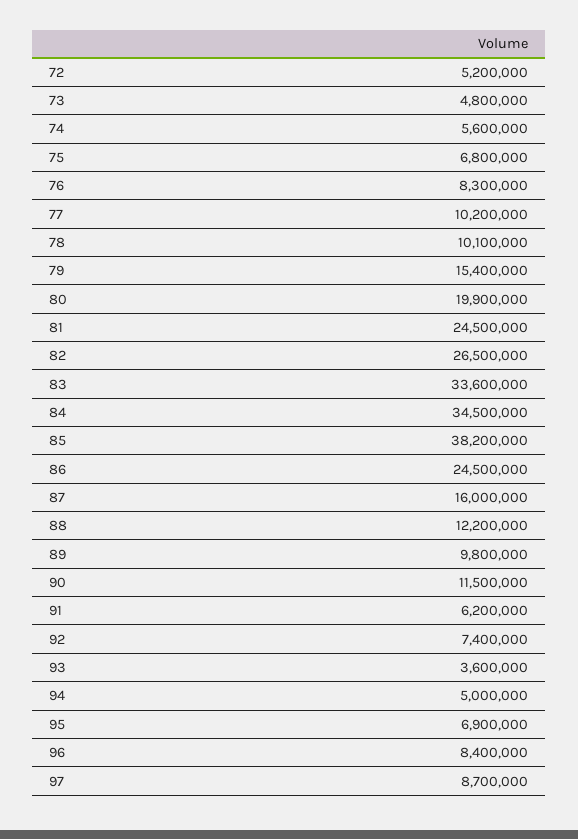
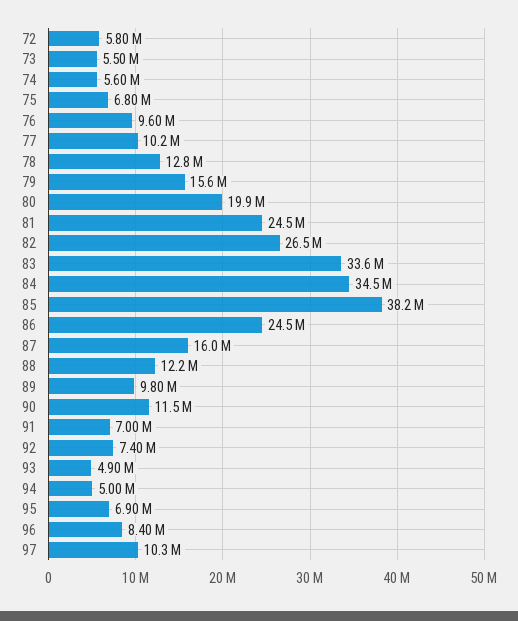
  {
-   "72": 5200000,
+   "72": 5800000,
-   "73": 4800000,
+   "73": 5500000,
    "74": 5600000,
    "75": 6800000,
-   "76": 8300000,
+   "76": 9600000,
    "77": 10200000,
-   "78": 10100000,
+   "78": 12800000,
-   "79": 15400000,
+   "79": 15600000,
    "80": 19900000,
    "81": 24500000,
    "82": 26500000,
    "83": 33600000,
    "84": 34500000,
    "85": 38200000,
    "86": 24500000,
    "87": 16000000,
    "88": 12200000,
    "89": 9800000,
    "90": 11500000,
-   "91": 6200000,
+   "91": 7000000,
    "92": 7400000,
-   "93": 3600000,
+   "93": 4900000,
    "94": 5000000,
    "95": 6900000,
    "96": 8400000,
-   "97": 8700000
+   "97": 10300000
  }

